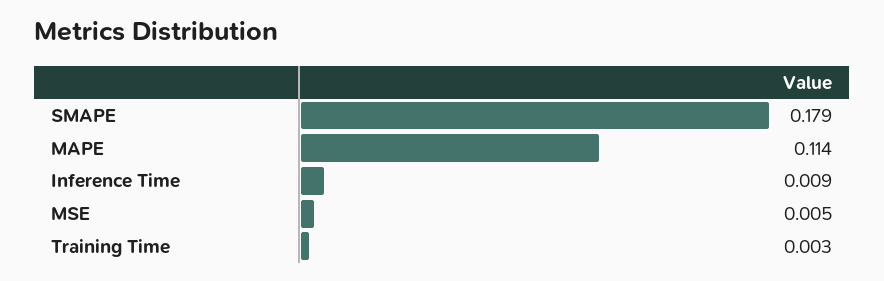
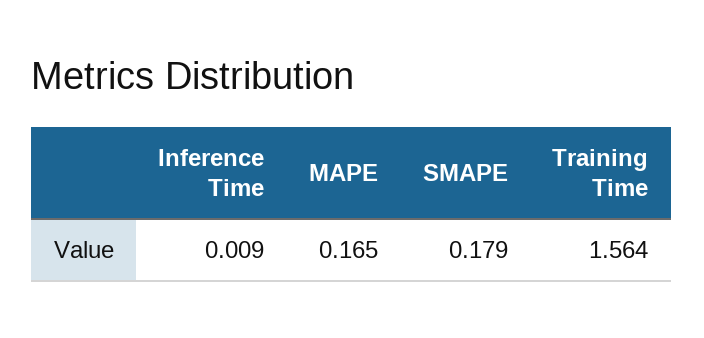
  {
    "SMAPE": 0.179,
-   "MAPE": 0.114,
+   "MAPE": 0.165,
    "Inference Time": 0.009,
-   "MSE": 0.005,
-   "Training Time": 0.003
+   "Training Time": 1.564
  }

